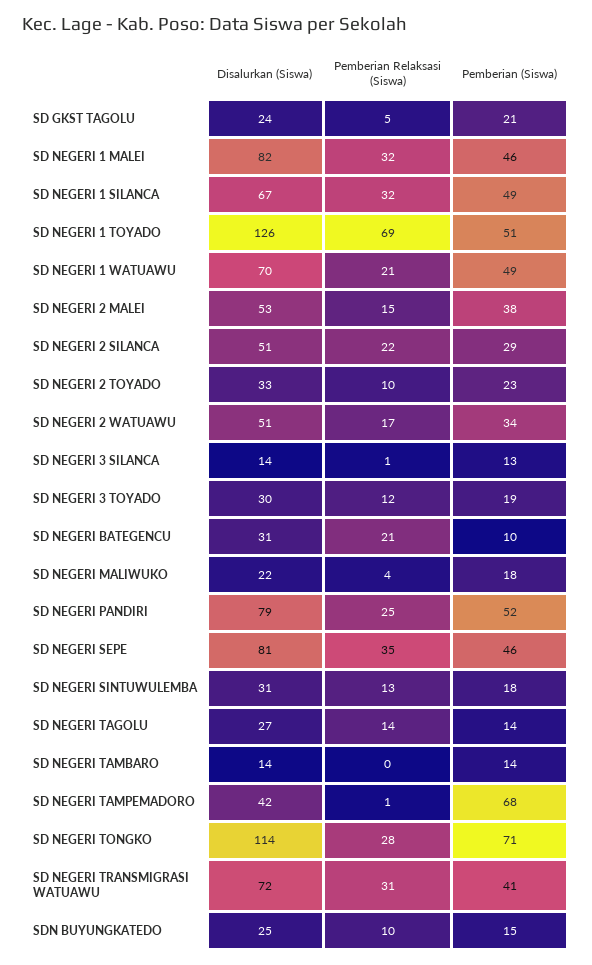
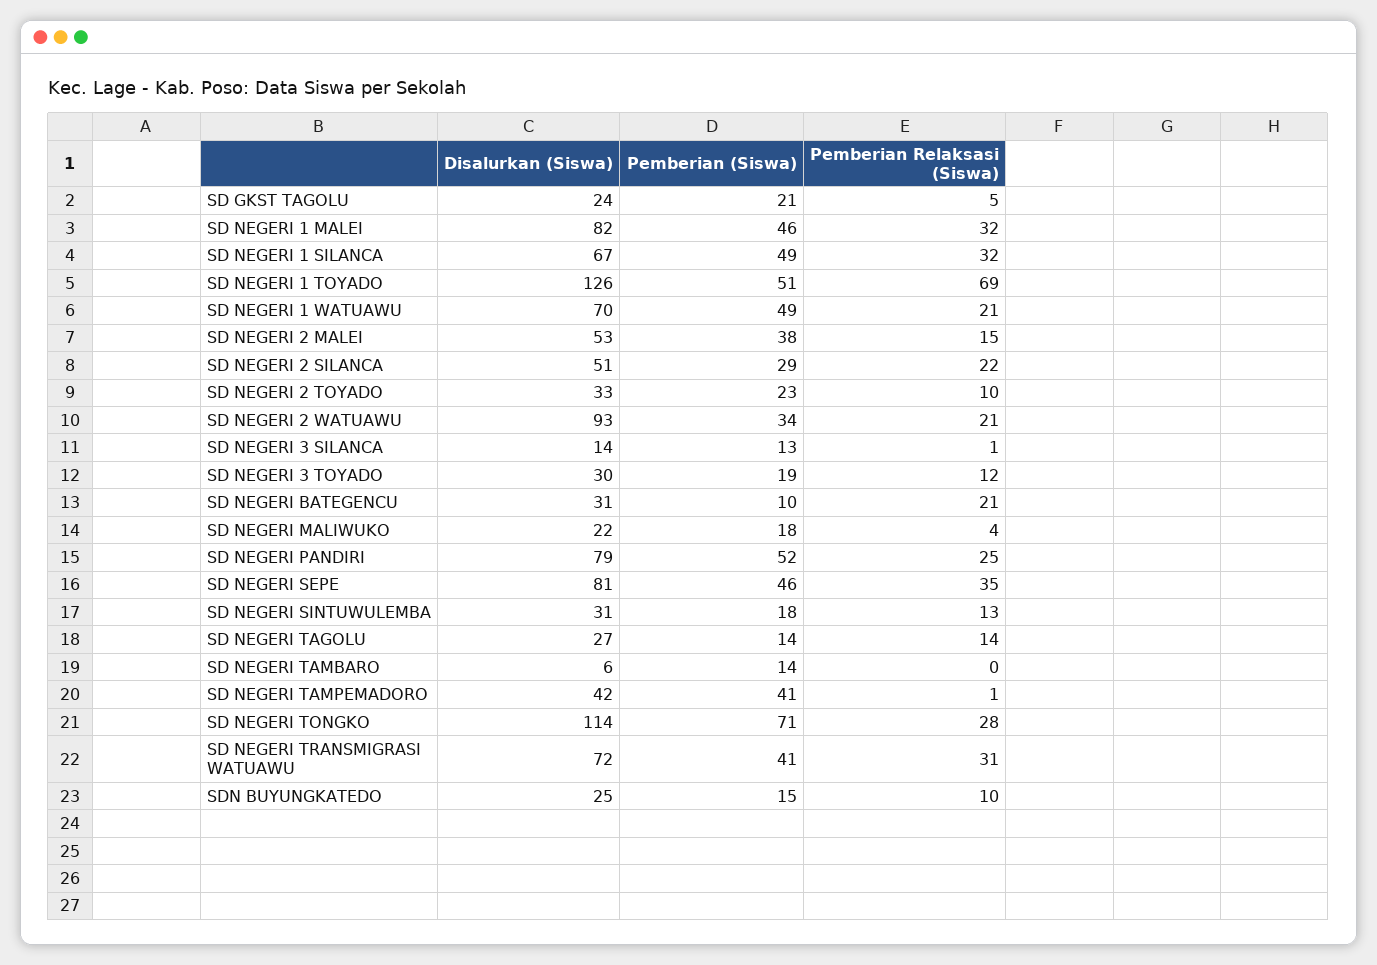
  {
    "Disalurkan (Siswa)": {
      "SD GKST TAGOLU": 24,
      "SD NEGERI 1 MALEI": 82,
      "SD NEGERI 1 SILANCA": 67,
      "SD NEGERI 1 TOYADO": 126,
      "SD NEGERI 1 WATUAWU": 70,
      "SD NEGERI 2 MALEI": 53,
      "SD NEGERI 2 SILANCA": 51,
      "SD NEGERI 2 TOYADO": 33,
-     "SD NEGERI 2 WATUAWU": 51,
+     "SD NEGERI 2 WATUAWU": 93,
      "SD NEGERI 3 SILANCA": 14,
      "SD NEGERI 3 TOYADO": 30,
      "SD NEGERI BATEGENCU": 31,
      "SD NEGERI MALIWUKO": 22,
      "SD NEGERI PANDIRI": 79,
      "SD NEGERI SEPE": 81,
      "SD NEGERI SINTUWULEMBA": 31,
      "SD NEGERI TAGOLU": 27,
-     "SD NEGERI TAMBARO": 14,
+     "SD NEGERI TAMBARO": 6,
      "SD NEGERI TAMPEMADORO": 42,
      "SD NEGERI TONGKO": 114,
      "SD NEGERI TRANSMIGRASI WATUAWU": 72,
      "SDN BUYUNGKATEDO": 25
    },
    "Pemberian Relaksasi (Siswa)": {
      "SD GKST TAGOLU": 5,
      "SD NEGERI 1 MALEI": 32,
      "SD NEGERI 1 SILANCA": 32,
      "SD NEGERI 1 TOYADO": 69,
      "SD NEGERI 1 WATUAWU": 21,
      "SD NEGERI 2 MALEI": 15,
      "SD NEGERI 2 SILANCA": 22,
      "SD NEGERI 2 TOYADO": 10,
-     "SD NEGERI 2 WATUAWU": 17,
+     "SD NEGERI 2 WATUAWU": 21,
      "SD NEGERI 3 SILANCA": 1,
      "SD NEGERI 3 TOYADO": 12,
      "SD NEGERI BATEGENCU": 21,
      "SD NEGERI MALIWUKO": 4,
      "SD NEGERI PANDIRI": 25,
      "SD NEGERI SEPE": 35,
      "SD NEGERI SINTUWULEMBA": 13,
      "SD NEGERI TAGOLU": 14,
      "SD NEGERI TAMBARO": 0,
      "SD NEGERI TAMPEMADORO": 1,
      "SD NEGERI TONGKO": 28,
      "SD NEGERI TRANSMIGRASI WATUAWU": 31,
      "SDN BUYUNGKATEDO": 10
    },
    "Pemberian (Siswa)": {
      "SD GKST TAGOLU": 21,
      "SD NEGERI 1 MALEI": 46,
      "SD NEGERI 1 SILANCA": 49,
      "SD NEGERI 1 TOYADO": 51,
      "SD NEGERI 1 WATUAWU": 49,
      "SD NEGERI 2 MALEI": 38,
      "SD NEGERI 2 SILANCA": 29,
      "SD NEGERI 2 TOYADO": 23,
      "SD NEGERI 2 WATUAWU": 34,
      "SD NEGERI 3 SILANCA": 13,
      "SD NEGERI 3 TOYADO": 19,
      "SD NEGERI BATEGENCU": 10,
      "SD NEGERI MALIWUKO": 18,
      "SD NEGERI PANDIRI": 52,
      "SD NEGERI SEPE": 46,
      "SD NEGERI SINTUWULEMBA": 18,
      "SD NEGERI TAGOLU": 14,
      "SD NEGERI TAMBARO": 14,
-     "SD NEGERI TAMPEMADORO": 68,
+     "SD NEGERI TAMPEMADORO": 41,
      "SD NEGERI TONGKO": 71,
      "SD NEGERI TRANSMIGRASI WATUAWU": 41,
      "SDN BUYUNGKATEDO": 15
    }
  }

